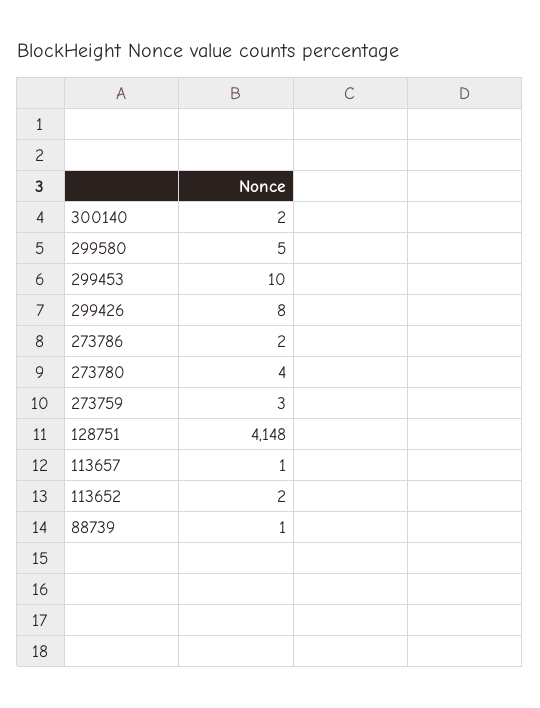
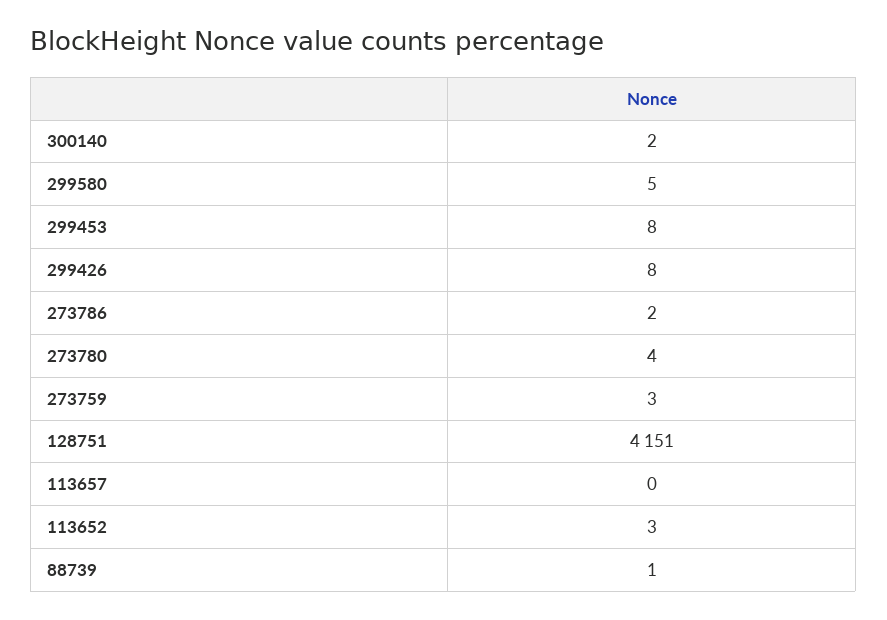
  {
    "300140": 2,
    "299580": 5,
-   "299453": 10,
+   "299453": 8,
    "299426": 8,
    "273786": 2,
    "273780": 4,
    "273759": 3,
-   "128751": 4148,
+   "128751": 4151,
-   "113657": 1,
+   "113657": 0,
-   "113652": 2,
+   "113652": 3,
    "88739": 1
  }

